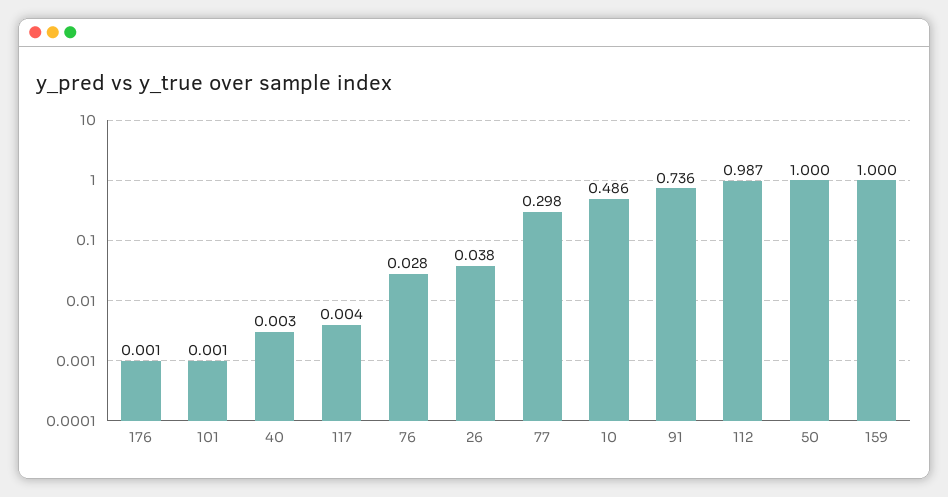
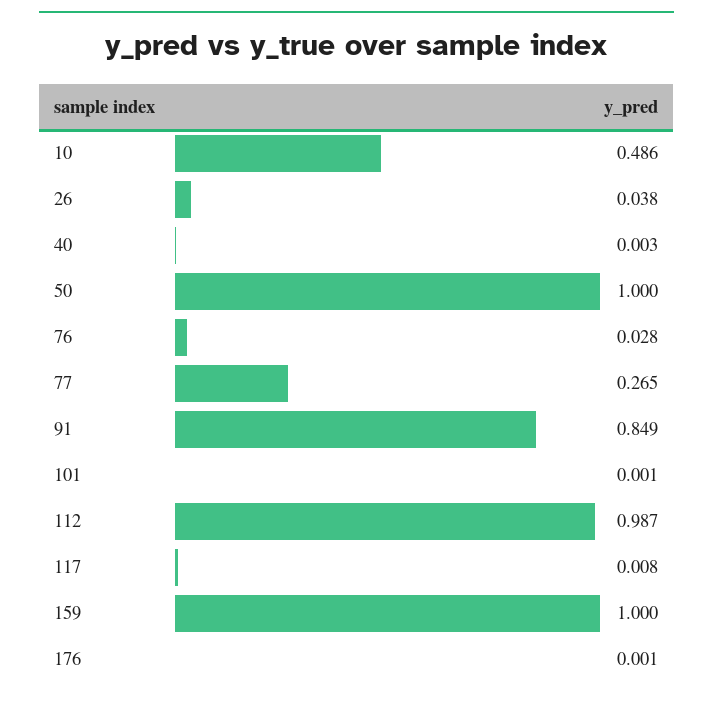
  {
    "176": 0.001,
    "101": 0.001,
    "40": 0.003,
-   "117": 0.004,
+   "117": 0.008,
    "76": 0.028,
    "26": 0.038,
-   "77": 0.298,
+   "77": 0.265,
    "10": 0.486,
-   "91": 0.736,
+   "91": 0.849,
    "112": 0.987,
    "50": 1,
    "159": 1
  }

